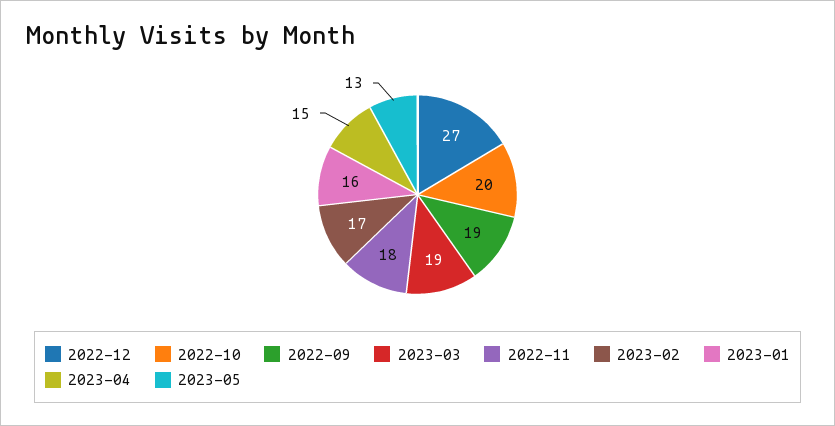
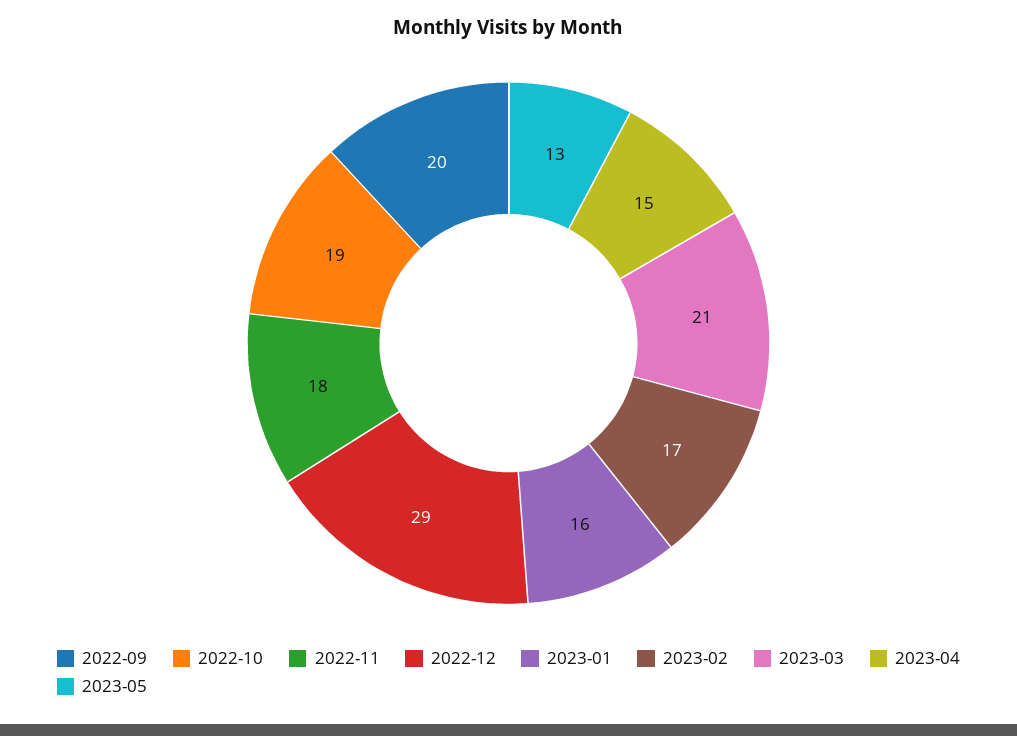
  {
-   "2022-12": 27,
+   "2022-12": 29,
-   "2022-10": 20,
+   "2022-10": 19,
-   "2022-09": 19,
+   "2022-09": 20,
-   "2023-03": 19,
+   "2023-03": 21,
    "2022-11": 18,
    "2023-02": 17,
    "2023-01": 16,
    "2023-04": 15,
    "2023-05": 13
  }

